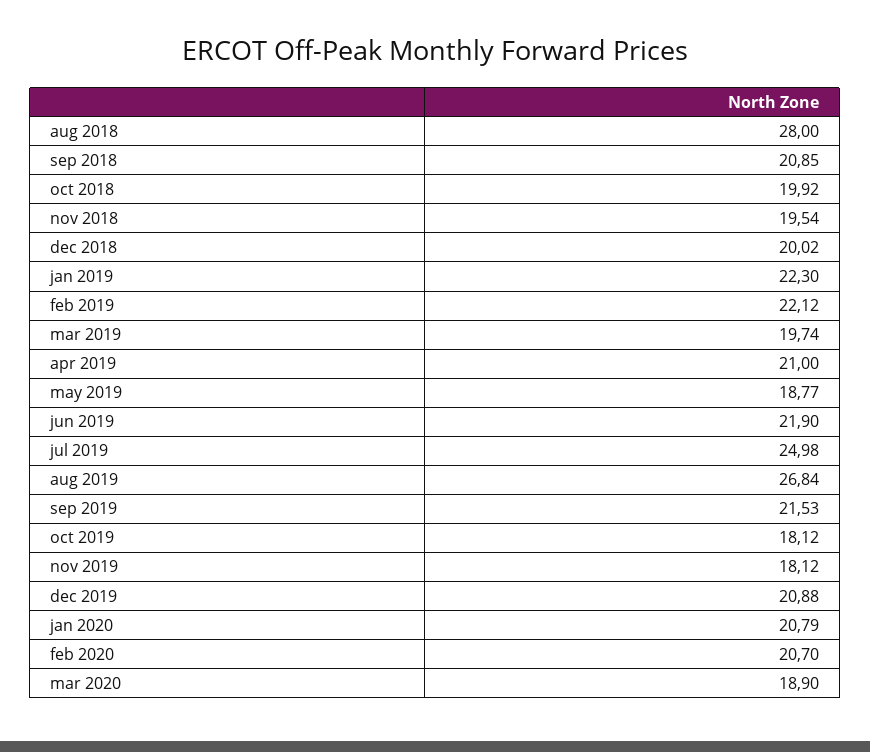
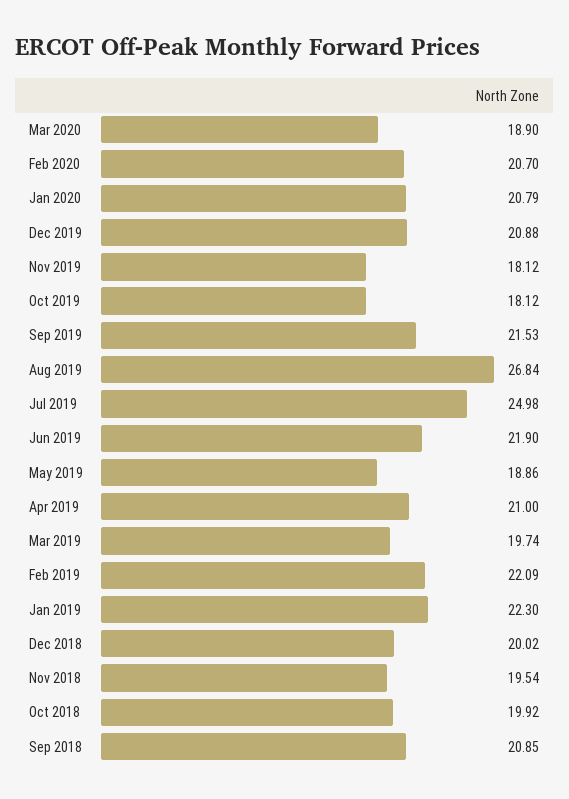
  {
-   "aug 2018": 28,
    "sep 2018": 20.85,
    "oct 2018": 19.92,
    "nov 2018": 19.54,
    "dec 2018": 20.02,
    "jan 2019": 22.3,
-   "feb 2019": 22.12,
+   "feb 2019": 22.09,
    "mar 2019": 19.74,
    "apr 2019": 21,
-   "may 2019": 18.77,
+   "may 2019": 18.86,
    "jun 2019": 21.9,
    "jul 2019": 24.98,
    "aug 2019": 26.84,
    "sep 2019": 21.53,
    "oct 2019": 18.12,
    "nov 2019": 18.12,
    "dec 2019": 20.88,
    "jan 2020": 20.79,
    "feb 2020": 20.7,
    "mar 2020": 18.9
  }

